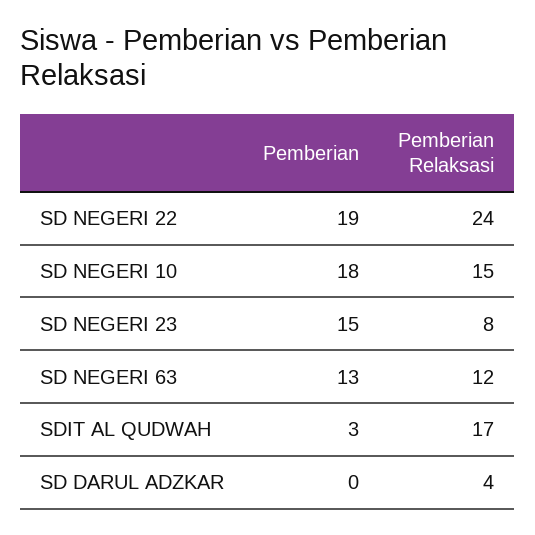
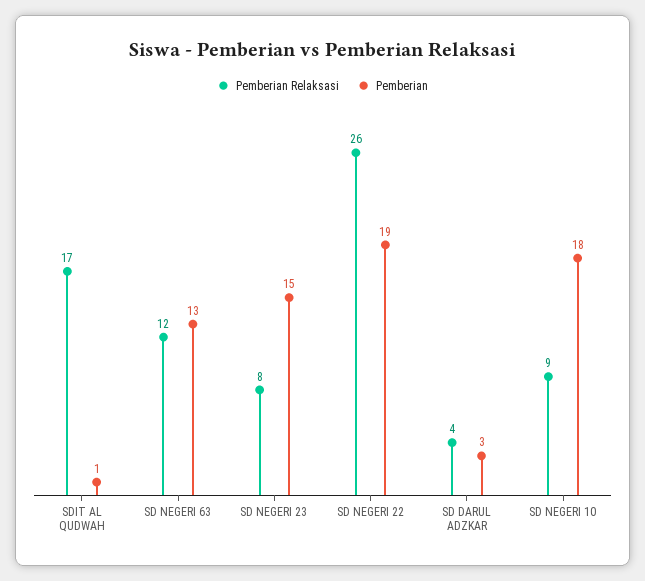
  {
    "Pemberian": {
      "SD NEGERI 22": 19,
      "SD NEGERI 10": 18,
      "SD NEGERI 23": 15,
      "SD NEGERI 63": 13,
-     "SDIT AL QUDWAH": 3,
+     "SDIT AL QUDWAH": 1,
-     "SD DARUL ADZKAR": 0
+     "SD DARUL ADZKAR": 3
    },
    "Pemberian Relaksasi": {
-     "SD NEGERI 22": 24,
+     "SD NEGERI 22": 26,
-     "SD NEGERI 10": 15,
+     "SD NEGERI 10": 9,
      "SD NEGERI 23": 8,
      "SD NEGERI 63": 12,
      "SDIT AL QUDWAH": 17,
      "SD DARUL ADZKAR": 4
    }
  }

